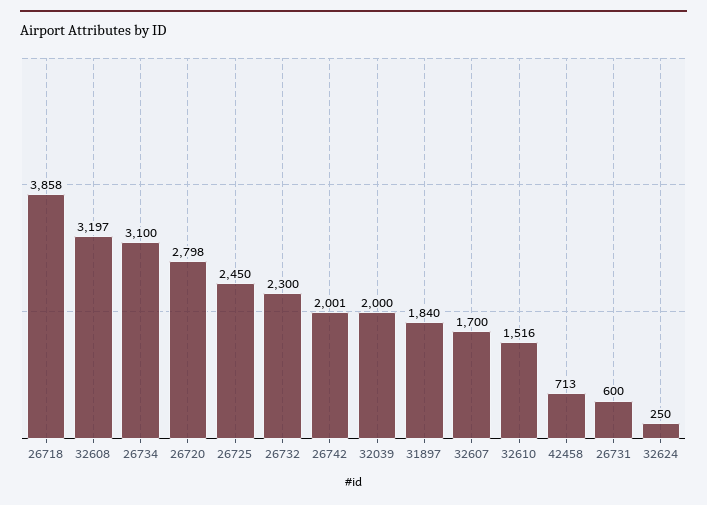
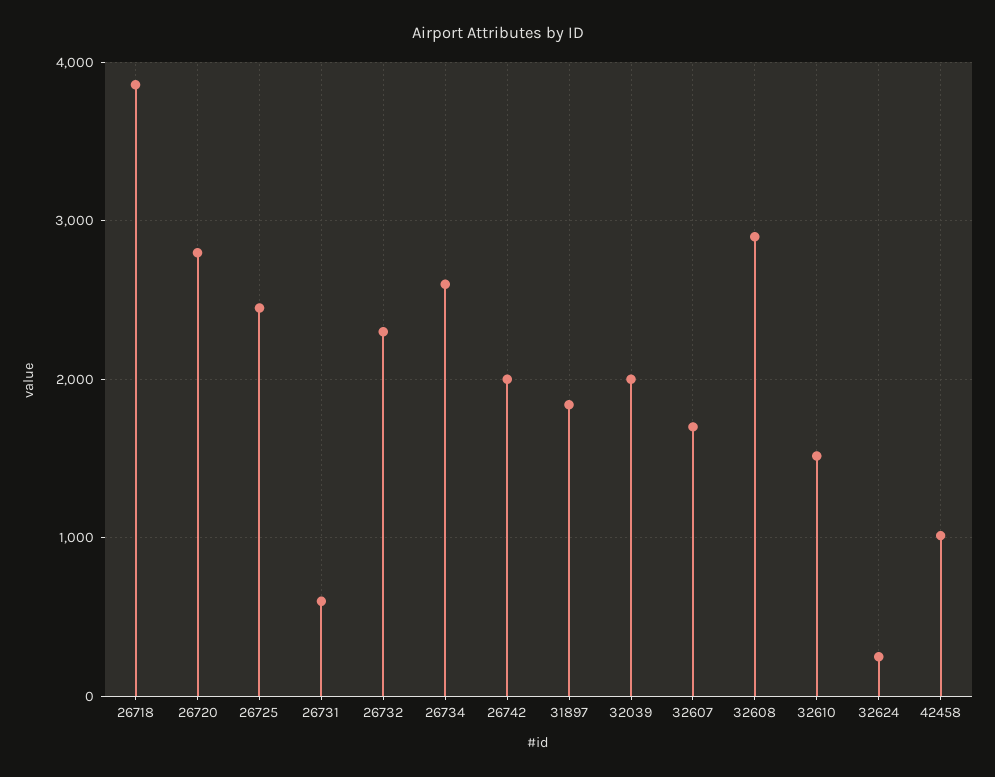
  {
    "26718": 3858,
-   "32608": 3197,
+   "32608": 2900,
-   "26734": 3100,
+   "26734": 2600,
    "26720": 2798,
    "26725": 2450,
    "26732": 2300,
    "26742": 2001,
    "32039": 2000,
    "31897": 1840,
    "32607": 1700,
    "32610": 1516,
-   "42458": 713,
+   "42458": 1000,
    "26731": 600,
    "32624": 250
  }

